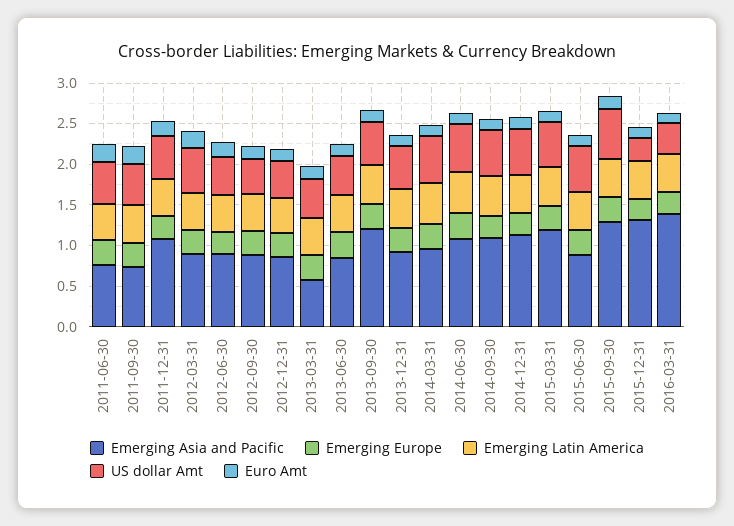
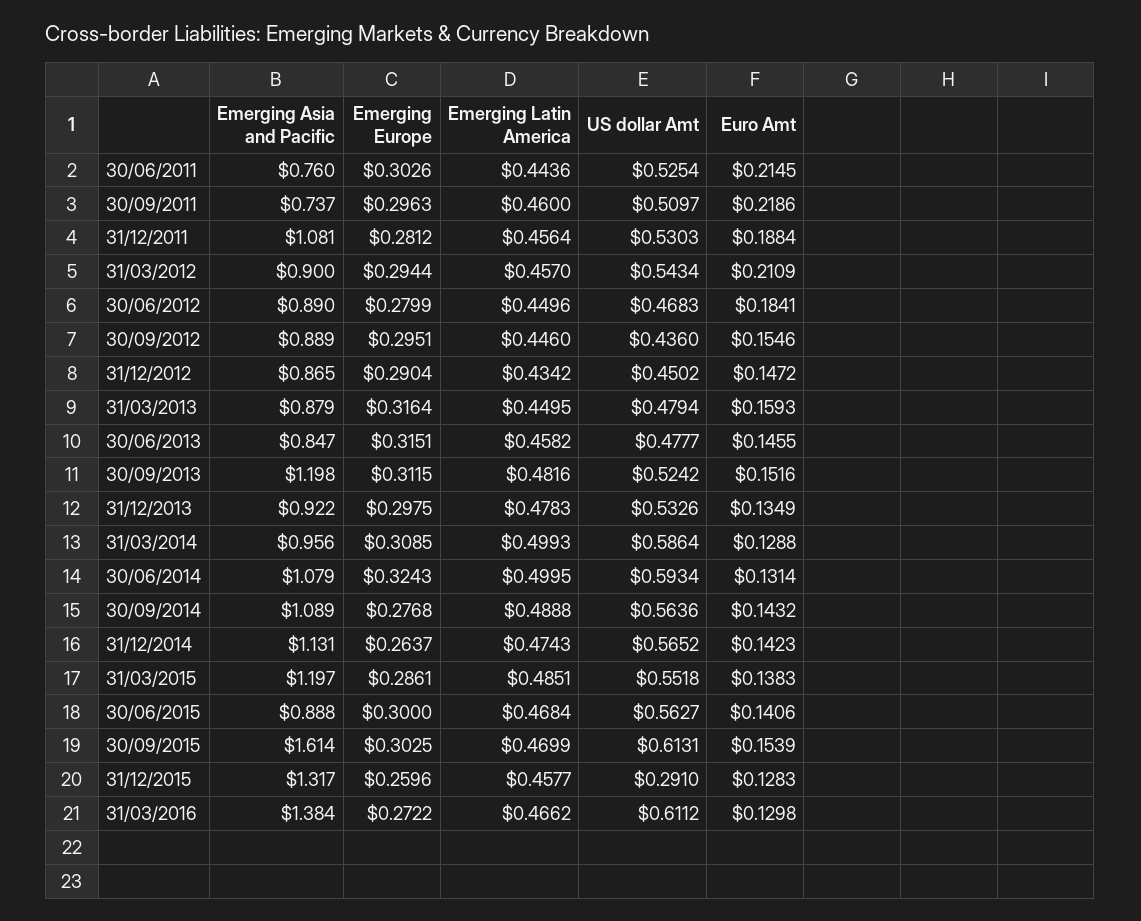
  {
    "Emerging Asia and Pacific": {
      "2011-06-30": 0.76,
      "2011-09-30": 0.737,
      "2011-12-31": 1.081,
      "2012-03-31": 0.9,
      "2012-06-30": 0.89,
      "2012-09-30": 0.889,
      "2012-12-31": 0.865,
-     "2013-03-31": 0.6,
+     "2013-03-31": 0.879,
      "2013-06-30": 0.847,
      "2013-09-30": 1.198,
      "2013-12-31": 0.922,
      "2014-03-31": 0.956,
      "2014-06-30": 1.079,
      "2014-09-30": 1.089,
      "2014-12-31": 1.131,
      "2015-03-31": 1.197,
      "2015-06-30": 0.888,
-     "2015-09-30": 1.3,
+     "2015-09-30": 1.614,
      "2015-12-31": 1.317,
      "2016-03-31": 1.384
    },
    "Emerging Europe": {
      "2011-06-30": 0.3026,
      "2011-09-30": 0.2963,
      "2011-12-31": 0.2812,
      "2012-03-31": 0.2944,
      "2012-06-30": 0.2799,
      "2012-09-30": 0.2951,
      "2012-12-31": 0.2904,
      "2013-03-31": 0.3164,
      "2013-06-30": 0.3151,
      "2013-09-30": 0.3115,
      "2013-12-31": 0.2975,
      "2014-03-31": 0.3085,
      "2014-06-30": 0.3243,
      "2014-09-30": 0.2768,
      "2014-12-31": 0.2637,
      "2015-03-31": 0.2861,
      "2015-06-30": 0.3,
      "2015-09-30": 0.3025,
      "2015-12-31": 0.2596,
      "2016-03-31": 0.2722
    },
    "Emerging Latin America": {
      "2011-06-30": 0.4436,
      "2011-09-30": 0.46,
      "2011-12-31": 0.4564,
      "2012-03-31": 0.457,
      "2012-06-30": 0.4496,
      "2012-09-30": 0.446,
      "2012-12-31": 0.4342,
      "2013-03-31": 0.4495,
      "2013-06-30": 0.4582,
      "2013-09-30": 0.4816,
      "2013-12-31": 0.4783,
      "2014-03-31": 0.4993,
      "2014-06-30": 0.4995,
      "2014-09-30": 0.4888,
      "2014-12-31": 0.4743,
      "2015-03-31": 0.4851,
      "2015-06-30": 0.4684,
      "2015-09-30": 0.4699,
      "2015-12-31": 0.4577,
      "2016-03-31": 0.4662
    },
    "US dollar Amt": {
      "2011-06-30": 0.5254,
      "2011-09-30": 0.5097,
      "2011-12-31": 0.5303,
      "2012-03-31": 0.5434,
      "2012-06-30": 0.4683,
      "2012-09-30": 0.436,
      "2012-12-31": 0.4502,
      "2013-03-31": 0.4794,
      "2013-06-30": 0.4777,
      "2013-09-30": 0.5242,
      "2013-12-31": 0.5326,
      "2014-03-31": 0.5864,
      "2014-06-30": 0.5934,
      "2014-09-30": 0.5636,
      "2014-12-31": 0.5652,
      "2015-03-31": 0.5518,
      "2015-06-30": 0.5627,
      "2015-09-30": 0.6131,
      "2015-12-31": 0.291,
-     "2016-03-31": 0.4
+     "2016-03-31": 0.6112
    },
    "Euro Amt": {
      "2011-06-30": 0.2145,
      "2011-09-30": 0.2186,
      "2011-12-31": 0.1884,
      "2012-03-31": 0.2109,
      "2012-06-30": 0.1841,
      "2012-09-30": 0.1546,
      "2012-12-31": 0.1472,
      "2013-03-31": 0.1593,
      "2013-06-30": 0.1455,
      "2013-09-30": 0.1516,
      "2013-12-31": 0.1349,
      "2014-03-31": 0.1288,
      "2014-06-30": 0.1314,
      "2014-09-30": 0.1432,
      "2014-12-31": 0.1423,
      "2015-03-31": 0.1383,
      "2015-06-30": 0.1406,
      "2015-09-30": 0.1539,
      "2015-12-31": 0.1283,
      "2016-03-31": 0.1298
    }
  }

